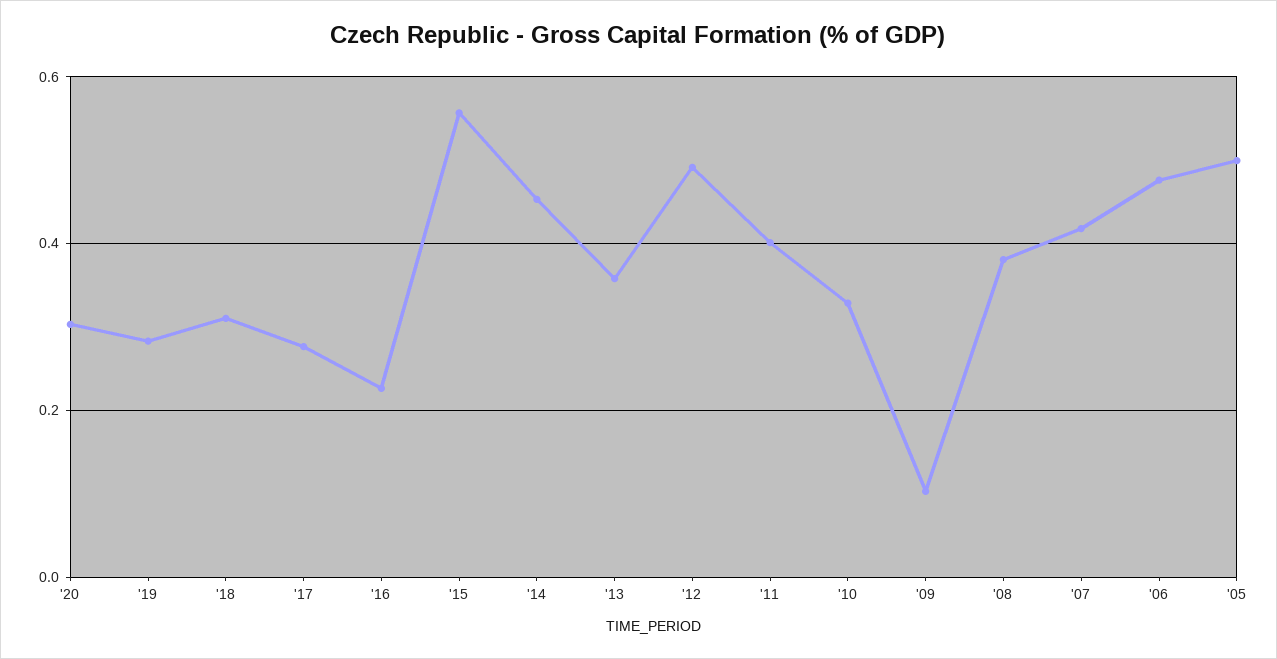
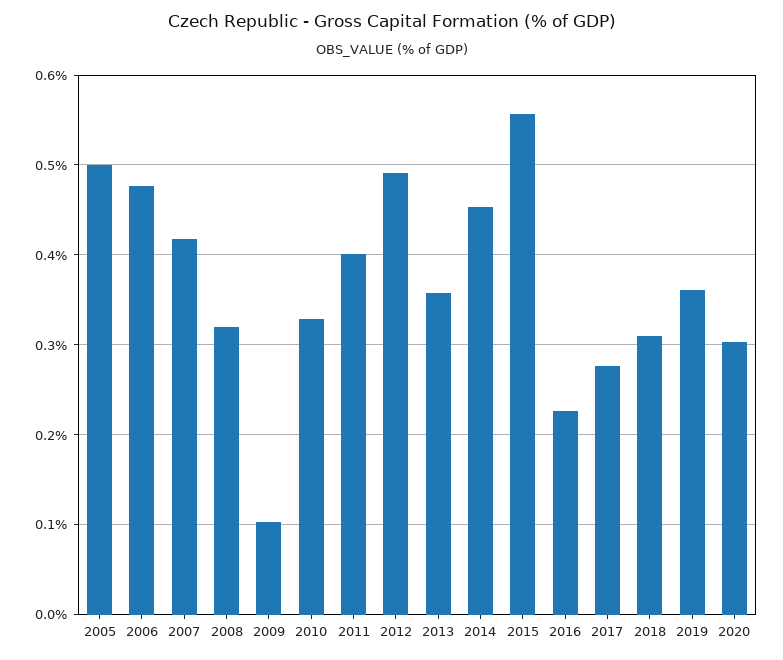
  {
    "'20": 0.3,
-   "'19": 0.28,
+   "'19": 0.36,
    "'18": 0.31,
    "'17": 0.28,
    "'16": 0.23,
    "'15": 0.56,
    "'14": 0.45,
    "'13": 0.36,
    "'12": 0.49,
    "'11": 0.4,
    "'10": 0.33,
    "'09": 0.1,
-   "'08": 0.38,
+   "'08": 0.32,
    "'07": 0.42,
    "'06": 0.48,
    "'05": 0.5
  }

